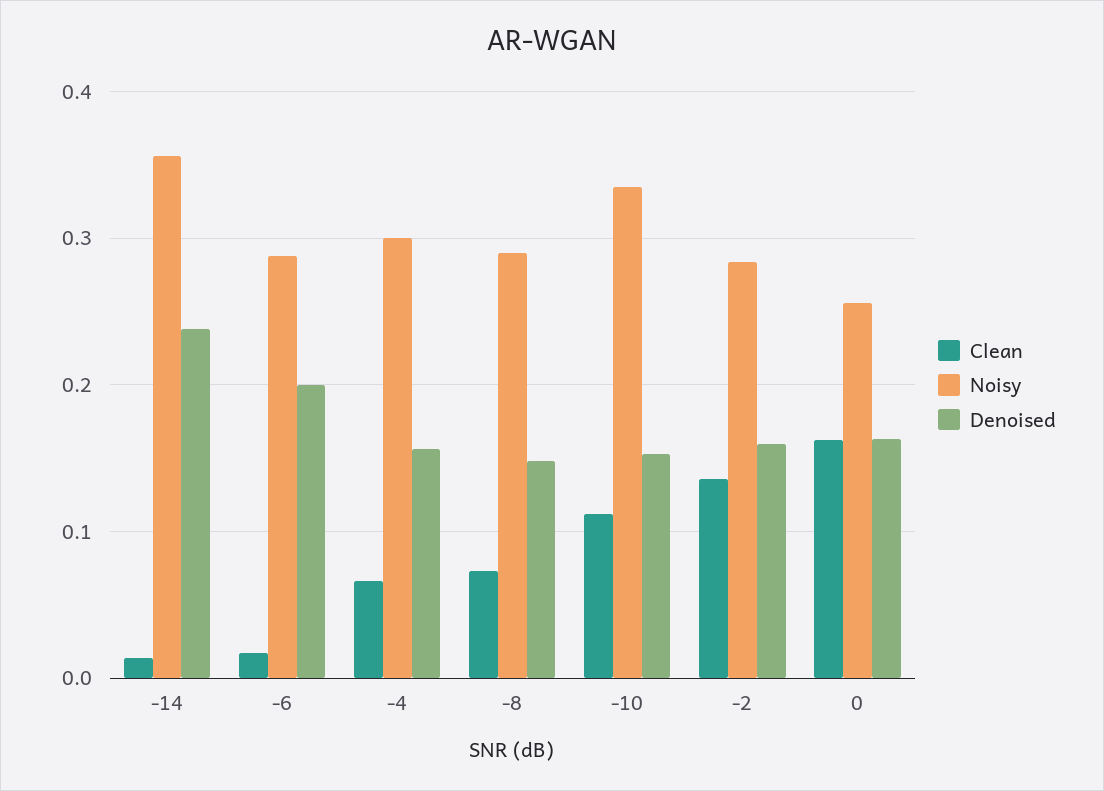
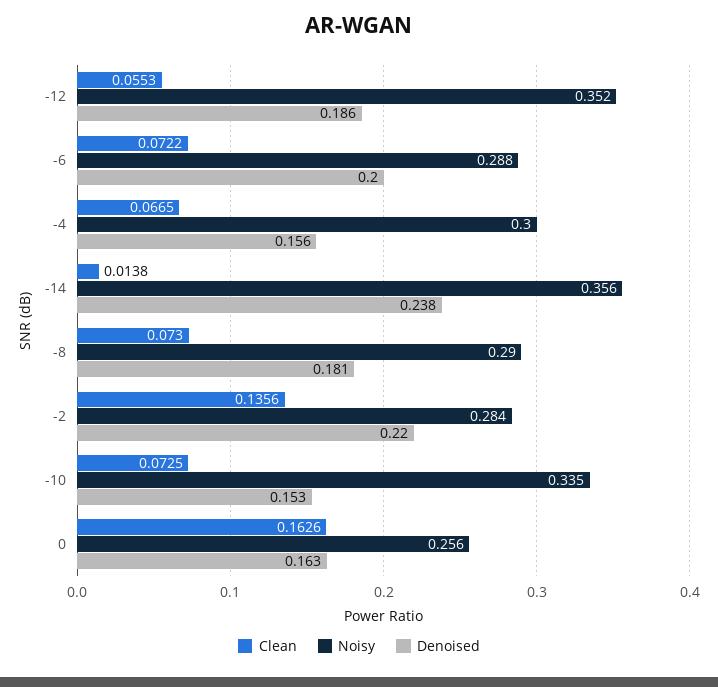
  {
    "Clean": {
      "-14": 0.0138,
-     "-6": 0.02,
+     "-6": 0.0722,
      "-4": 0.0665,
      "-8": 0.073,
-     "-10": 0.11,
+     "-10": 0.0725,
      "-2": 0.1356,
-     "0": 0.1626
+     "0": 0.1626,
+     "-12": 0.0553
    },
    "Noisy": {
      "-14": 0.356,
      "-6": 0.288,
      "-4": 0.3,
      "-8": 0.29,
      "-10": 0.335,
      "-2": 0.284,
-     "0": 0.256
+     "0": 0.256,
+     "-12": 0.352
    },
    "Denoised": {
      "-14": 0.238,
      "-6": 0.2,
      "-4": 0.156,
-     "-8": 0.15,
+     "-8": 0.181,
      "-10": 0.153,
-     "-2": 0.16,
+     "-2": 0.22,
-     "0": 0.163
+     "0": 0.163,
+     "-12": 0.186
    }
  }

